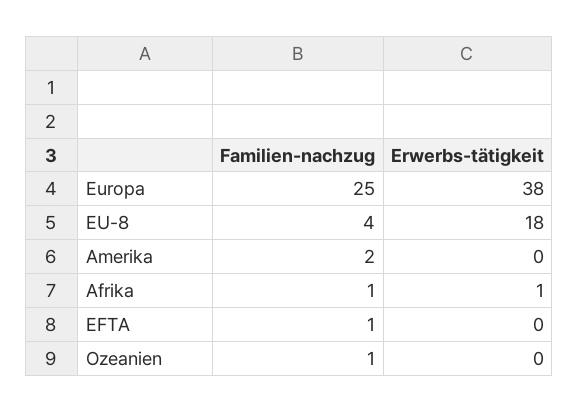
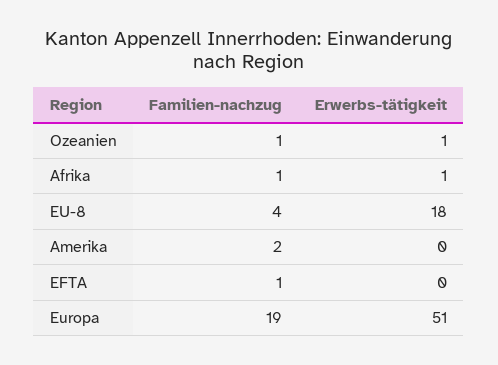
  {
    "Familien-nachzug": {
-     "Europa": 25,
+     "Europa": 19,
      "EU-8": 4,
      "Amerika": 2,
      "Afrika": 1,
      "EFTA": 1,
      "Ozeanien": 1
    },
    "Erwerbs-tätigkeit": {
-     "Europa": 38,
+     "Europa": 51,
      "EU-8": 18,
      "Amerika": 0,
      "Afrika": 1,
      "EFTA": 0,
-     "Ozeanien": 0
+     "Ozeanien": 1
    }
  }

